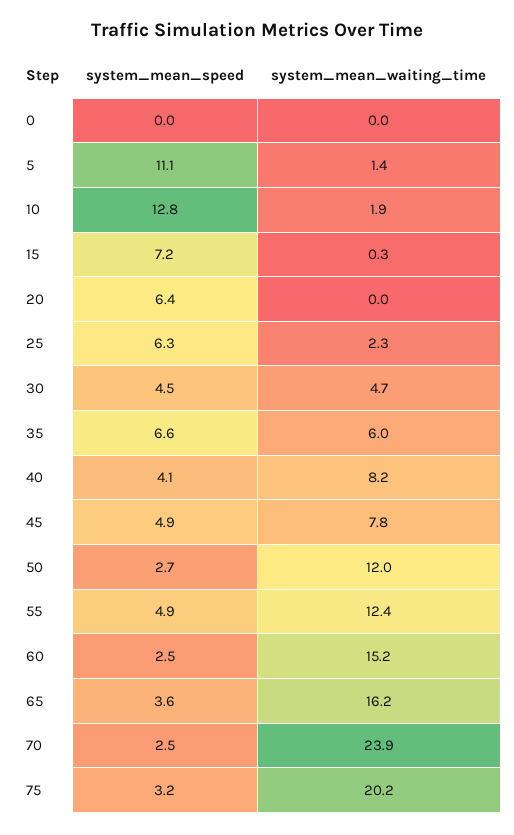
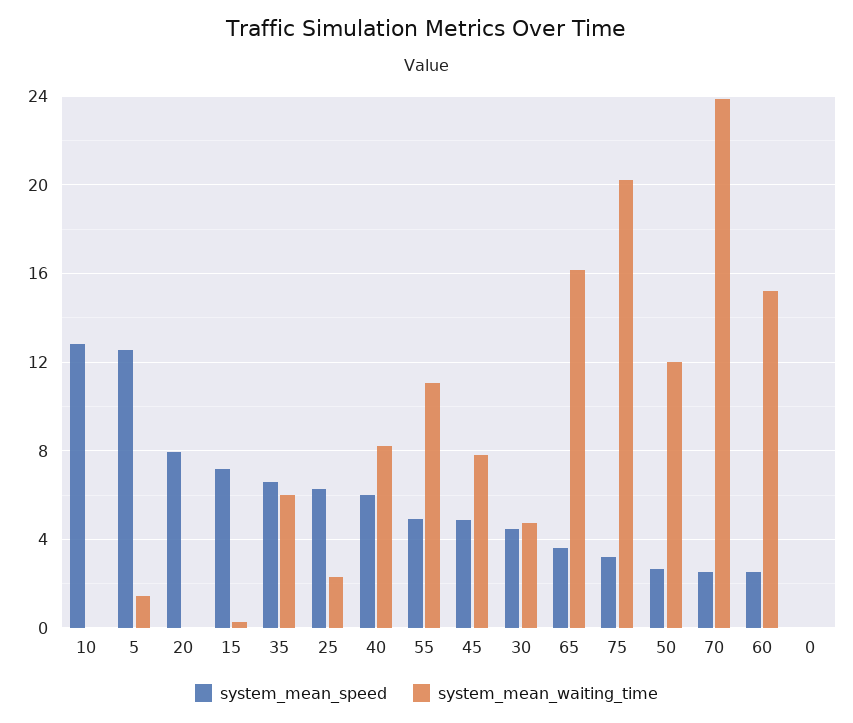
  {
    "system_mean_speed": {
      "0": 0,
-     "5": 11.1,
+     "5": 12.5,
      "10": 12.8,
      "15": 7.2,
-     "20": 6.4,
+     "20": 8,
      "25": 6.3,
      "30": 4.5,
      "35": 6.6,
-     "40": 4.1,
+     "40": 6,
      "45": 4.9,
      "50": 2.7,
      "55": 4.9,
      "60": 2.5,
      "65": 3.6,
      "70": 2.5,
      "75": 3.2
    },
    "system_mean_waiting_time": {
      "0": 0,
      "5": 1.4,
-     "10": 1.9,
+     "10": 0,
      "15": 0.3,
      "20": 0,
      "25": 2.3,
      "30": 4.7,
      "35": 6,
      "40": 8.2,
      "45": 7.8,
      "50": 12,
-     "55": 12.4,
+     "55": 11,
      "60": 15.2,
      "65": 16.2,
      "70": 23.9,
      "75": 20.2
    }
  }

